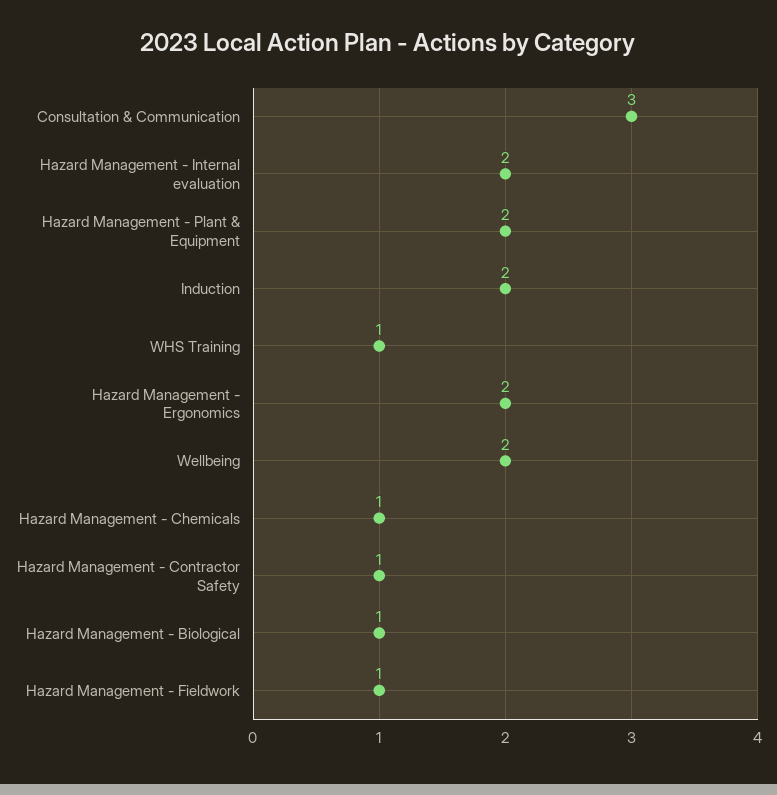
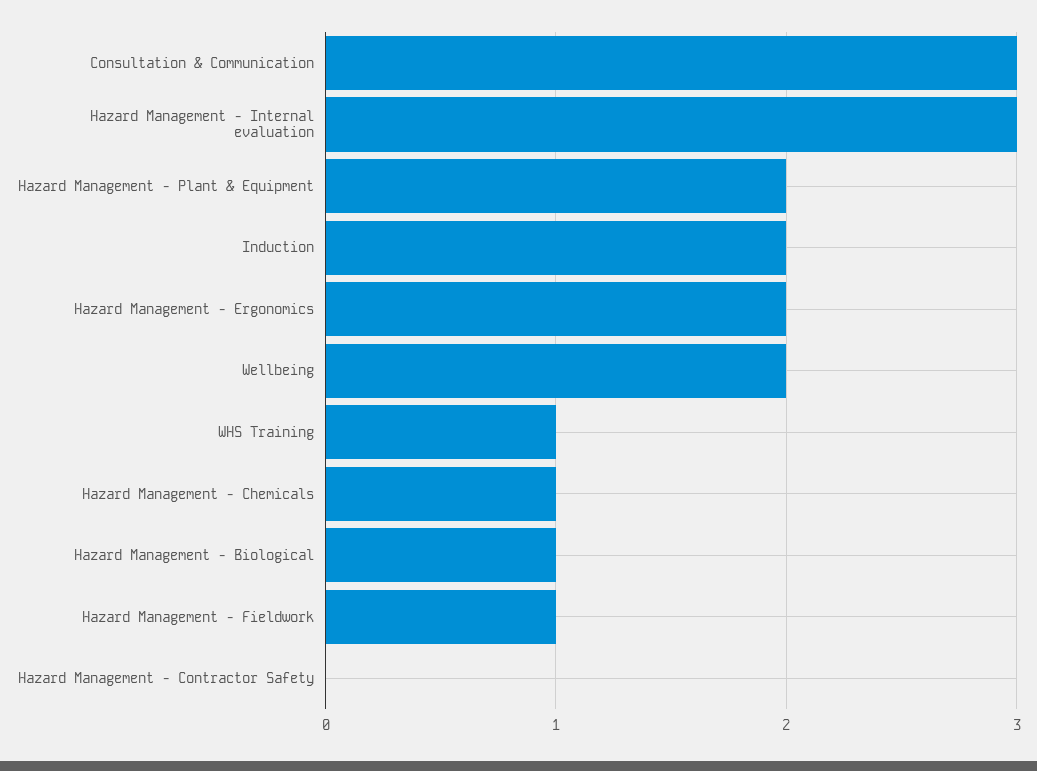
  {
    "Consultation & Communication": 3,
-   "Hazard Management - Internal evaluation": 2,
+   "Hazard Management - Internal evaluation": 3,
    "Hazard Management - Plant & Equipment": 2,
    "Induction": 2,
    "WHS Training": 1,
    "Hazard Management - Ergonomics": 2,
    "Wellbeing": 2,
    "Hazard Management - Chemicals": 1,
-   "Hazard Management - Contractor Safety": 1,
+   "Hazard Management - Contractor Safety": 0,
    "Hazard Management - Biological": 1,
    "Hazard Management - Fieldwork": 1
  }

